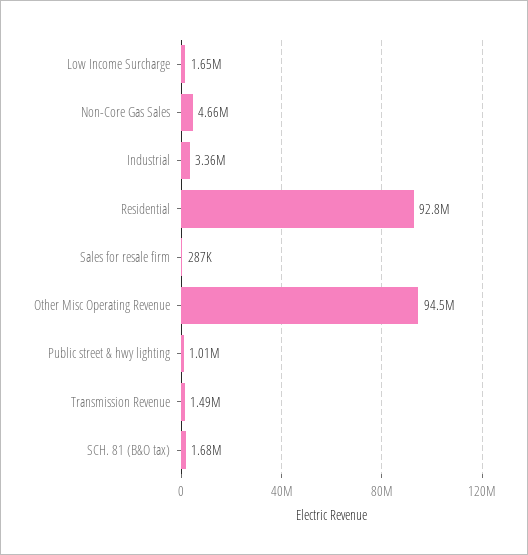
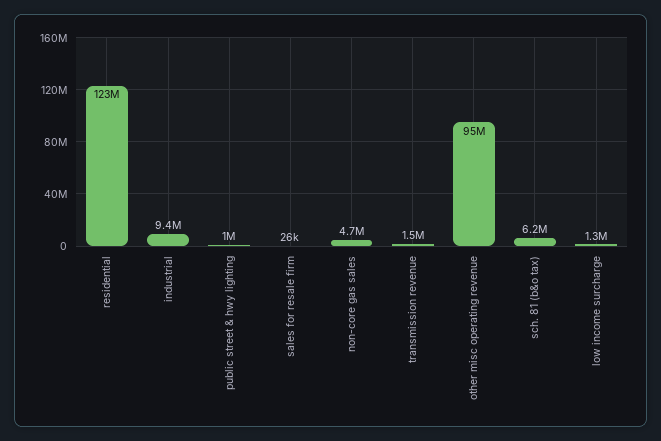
  {
-   "Low Income Surcharge": 1650000,
+   "Low Income Surcharge": 1300000,
    "Non-Core Gas Sales": 4660000,
-   "Industrial": 3360000,
+   "Industrial": 9400000,
-   "Residential": 92800000,
+   "Residential": 123000000,
-   "Sales for resale firm": 287000,
+   "Sales for resale firm": 26000,
    "Other Misc Operating Revenue": 94500000,
    "Public street & hwy lighting": 1010000,
    "Transmission Revenue": 1490000,
-   "SCH. 81 (B&O tax)": 1680000
+   "SCH. 81 (B&O tax)": 6200000
  }

